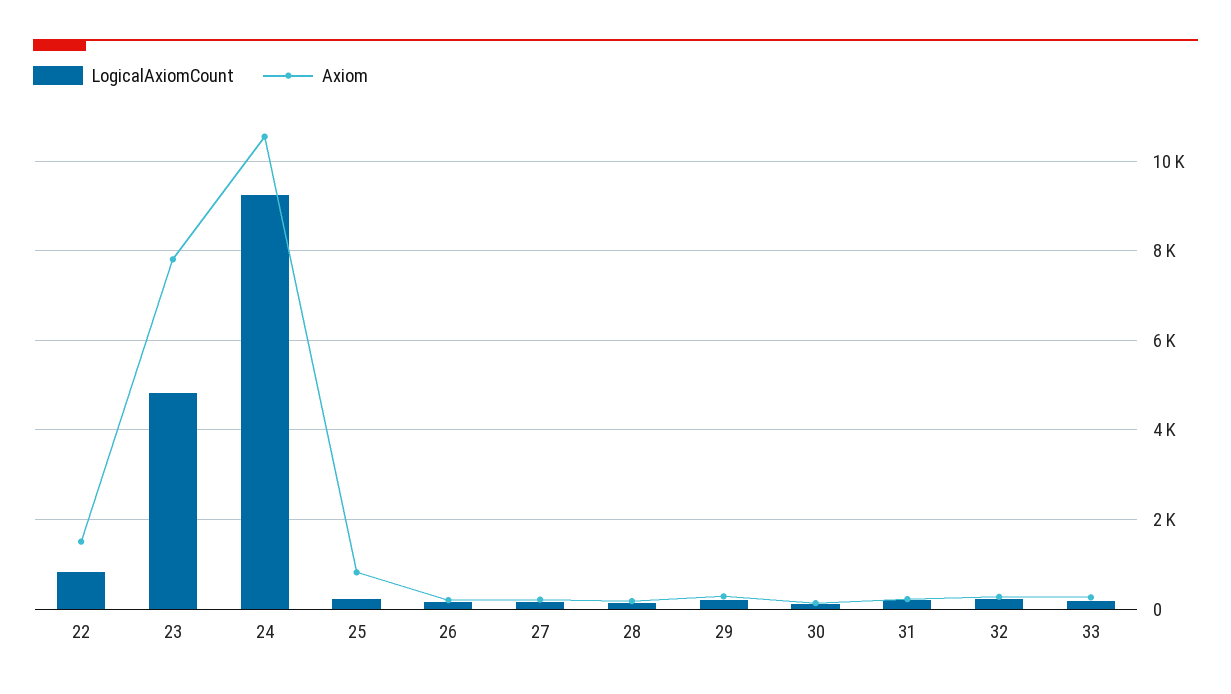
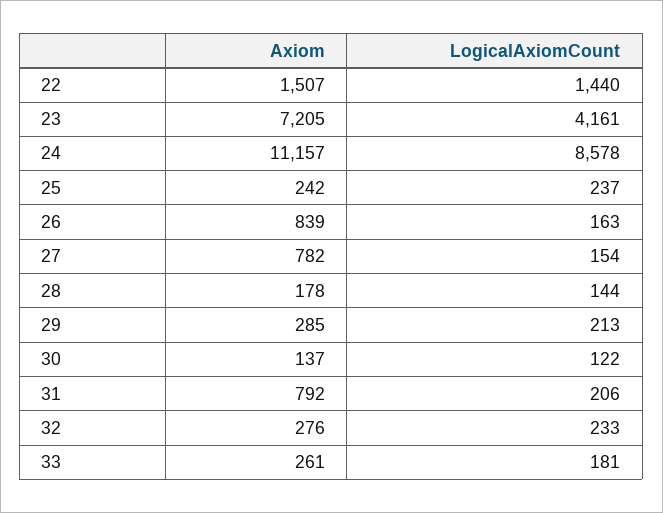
  {
    "LogicalAxiomCount": {
-     "22": 800,
+     "22": 1440,
-     "23": 4800,
+     "23": 4161,
-     "24": 9200,
+     "24": 8578,
      "25": 237,
      "26": 163,
      "27": 154,
      "28": 144,
      "29": 213,
      "30": 122,
      "31": 206,
      "32": 233,
      "33": 181
    },
    "Axiom": {
      "22": 1507,
-     "23": 7800,
+     "23": 7205,
-     "24": 10600,
+     "24": 11157,
-     "25": 800,
+     "25": 242,
-     "26": 200,
+     "26": 839,
-     "27": 200,
+     "27": 782,
      "28": 178,
      "29": 285,
      "30": 137,
-     "31": 200,
+     "31": 792,
      "32": 276,
      "33": 261
    }
  }

